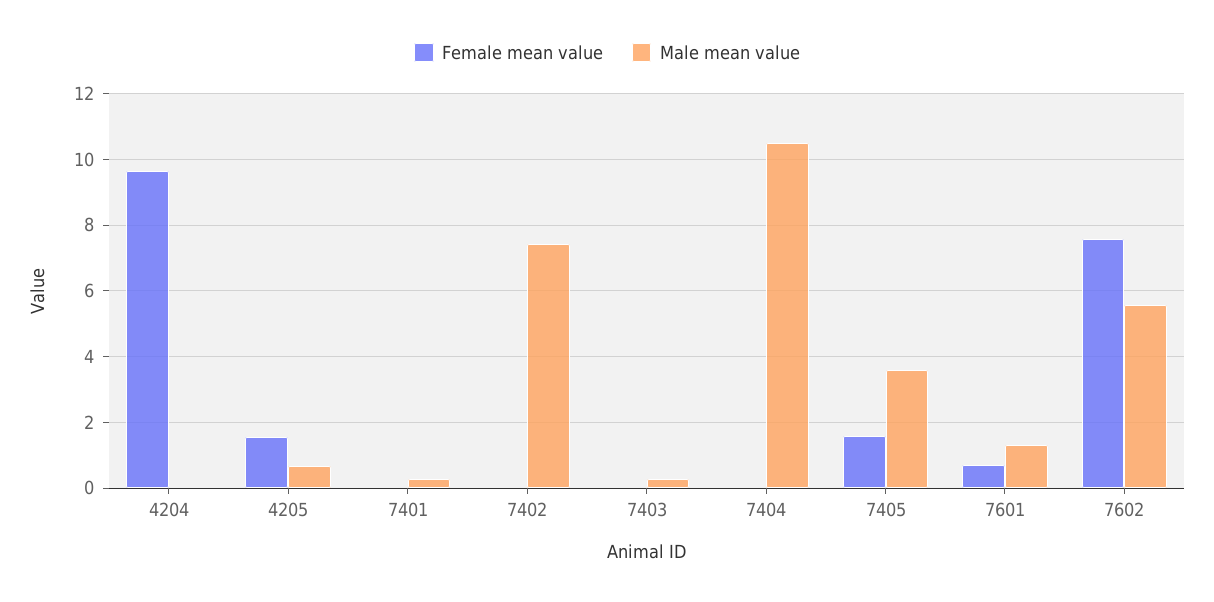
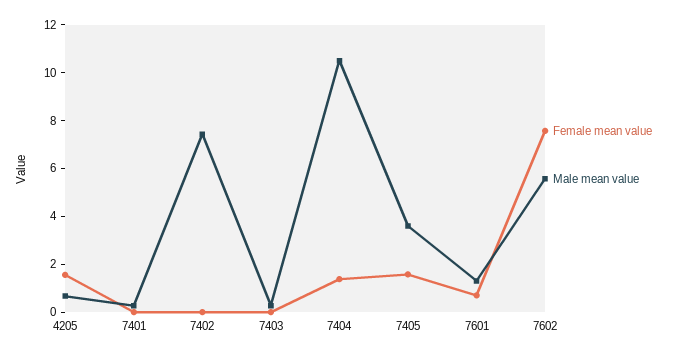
  {
    "Female mean value": {
-     "4204": 9.6,
      "4205": 1.6,
      "7401": 0,
      "7402": 0,
      "7403": 0,
-     "7404": 0,
+     "7404": 1.5,
      "7405": 1.6,
      "7601": 0.8,
      "7602": 7.6
    },
    "Male mean value": {
-     "4204": 0,
      "4205": 0.6,
      "7401": 0.2,
      "7402": 7.4,
      "7403": 0.2,
      "7404": 10.6,
      "7405": 3.6,
      "7601": 1.4,
      "7602": 5.6
    }
  }

